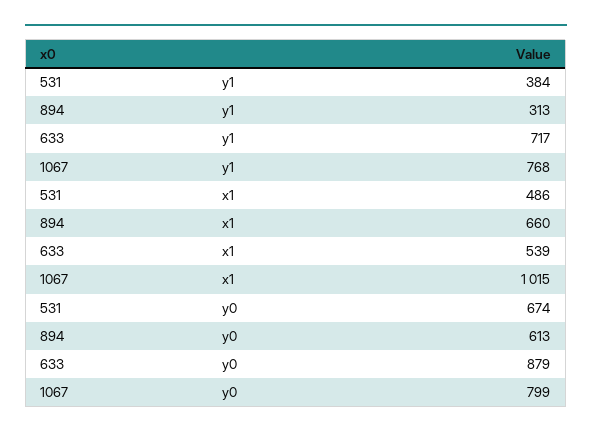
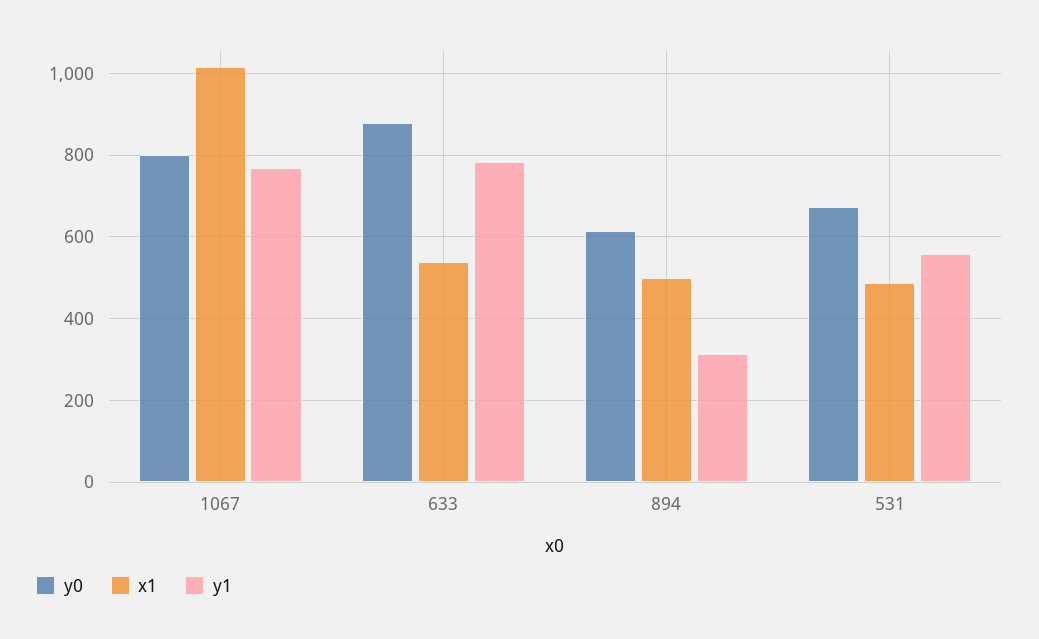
  {
    "y1": {
-     "531": 384,
+     "531": 560,
      "894": 313,
-     "633": 717,
+     "633": 780,
      "1067": 768
    },
    "x1": {
      "531": 486,
-     "894": 660,
+     "894": 500,
      "633": 539,
      "1067": 1015
    },
    "y0": {
      "531": 674,
      "894": 613,
      "633": 879,
      "1067": 799
    }
  }

